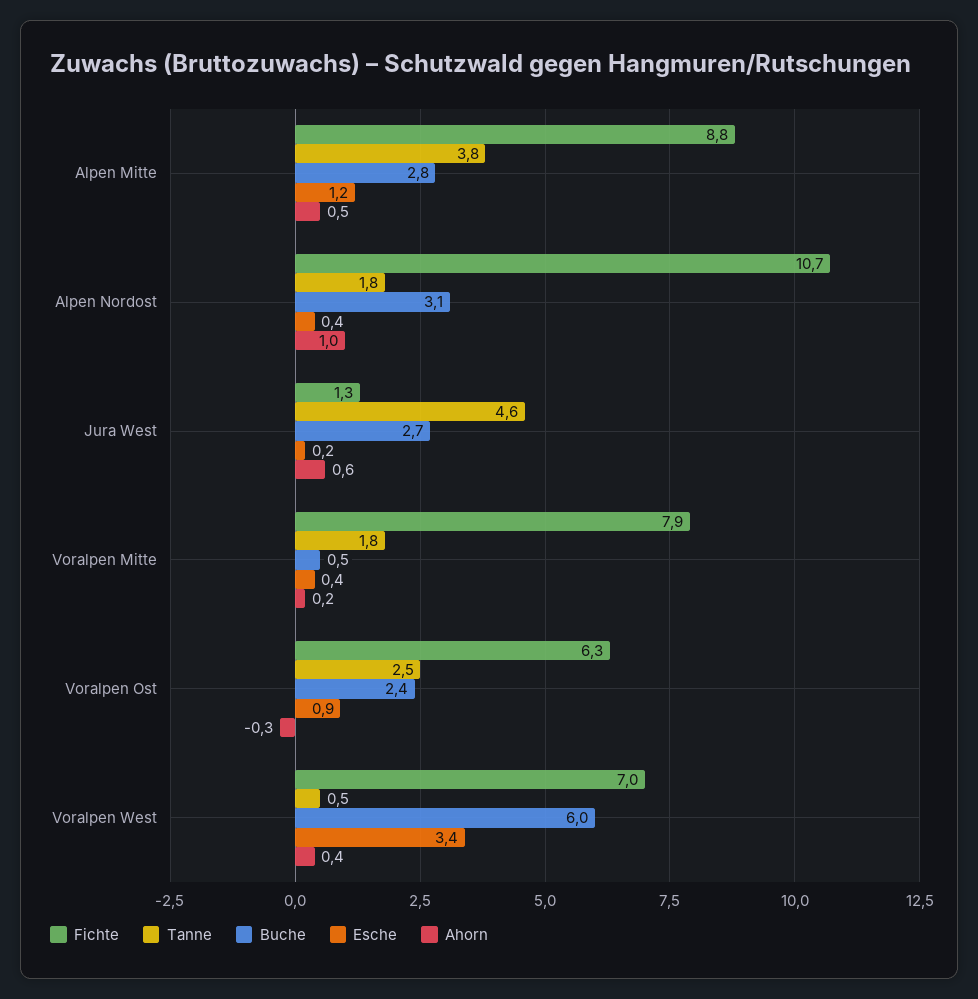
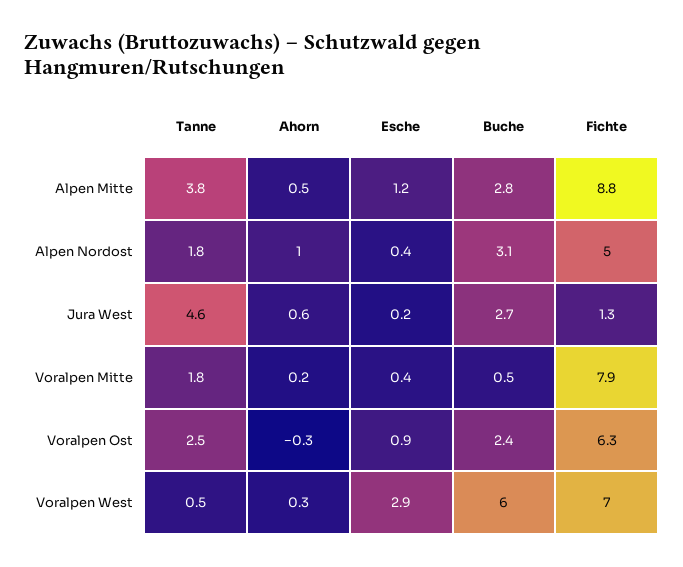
  {
    "Fichte": {
      "Alpen Mitte": 8.8,
-     "Alpen Nordost": 10.7,
+     "Alpen Nordost": 5,
      "Jura West": 1.3,
      "Voralpen Mitte": 7.9,
      "Voralpen Ost": 6.3,
      "Voralpen West": 7
    },
    "Tanne": {
      "Alpen Mitte": 3.8,
      "Alpen Nordost": 1.8,
      "Jura West": 4.6,
      "Voralpen Mitte": 1.8,
      "Voralpen Ost": 2.5,
      "Voralpen West": 0.5
    },
    "Buche": {
      "Alpen Mitte": 2.8,
      "Alpen Nordost": 3.1,
      "Jura West": 2.7,
      "Voralpen Mitte": 0.5,
      "Voralpen Ost": 2.4,
      "Voralpen West": 6
    },
    "Esche": {
      "Alpen Mitte": 1.2,
      "Alpen Nordost": 0.4,
      "Jura West": 0.2,
      "Voralpen Mitte": 0.4,
      "Voralpen Ost": 0.9,
-     "Voralpen West": 3.4
+     "Voralpen West": 2.9
    },
    "Ahorn": {
      "Alpen Mitte": 0.5,
      "Alpen Nordost": 1,
      "Jura West": 0.6,
      "Voralpen Mitte": 0.2,
      "Voralpen Ost": -0.3,
-     "Voralpen West": 0.4
+     "Voralpen West": 0.3
    }
  }

